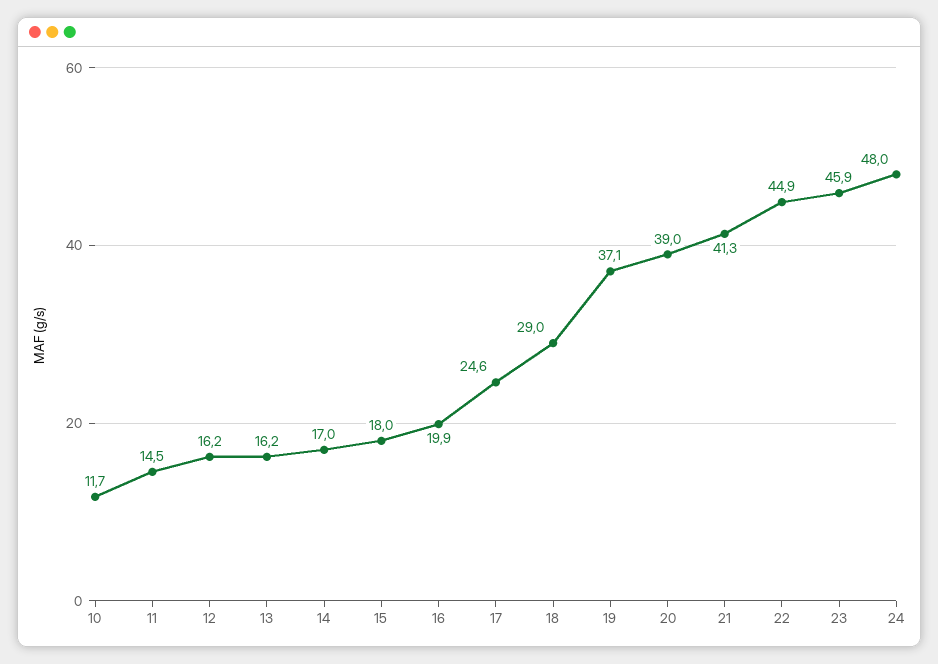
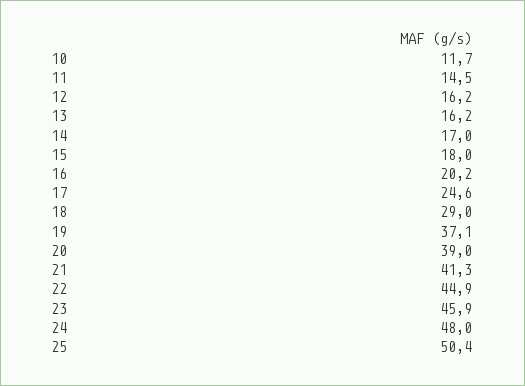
  {
    "10": 11.7,
    "11": 14.5,
    "12": 16.2,
    "13": 16.2,
    "14": 17,
    "15": 18,
-   "16": 19.9,
+   "16": 20.2,
    "17": 24.6,
    "18": 29,
    "19": 37.1,
    "20": 39,
    "21": 41.3,
    "22": 44.9,
    "23": 45.9,
-   "24": 48
+   "24": 48,
+   "25": 50.4
  }

